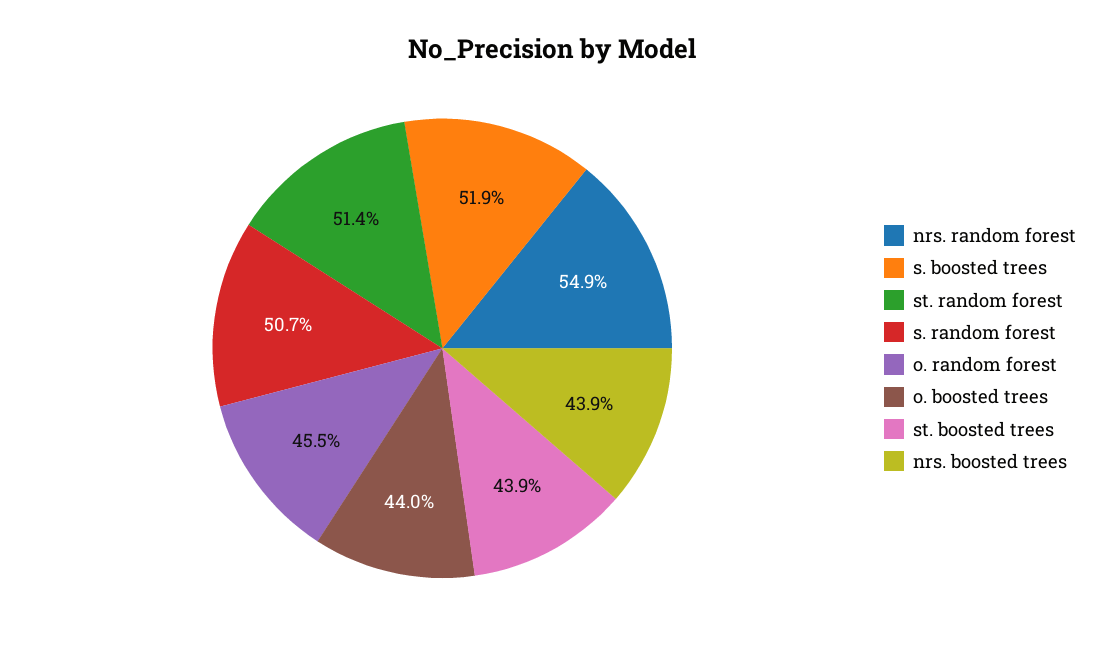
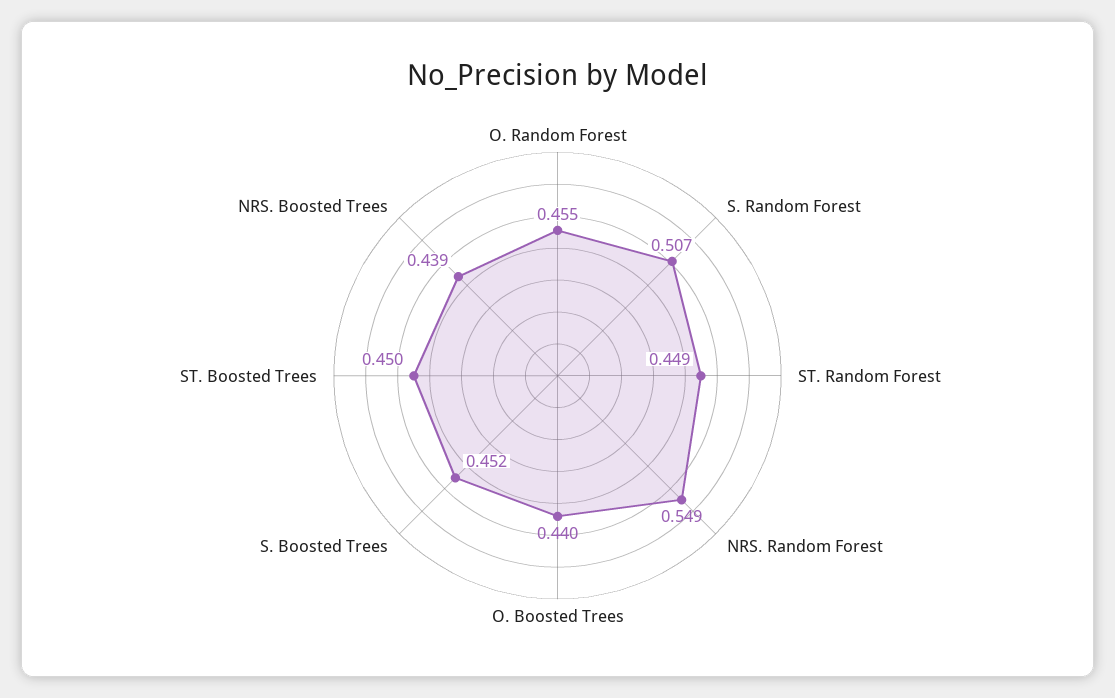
  {
    "nrs. random forest": 0.549,
-   "s. boosted trees": 0.519,
+   "s. boosted trees": 0.452,
-   "st. random forest": 0.514,
+   "st. random forest": 0.449,
    "s. random forest": 0.507,
    "o. random forest": 0.455,
    "o. boosted trees": 0.44,
-   "st. boosted trees": 0.439,
+   "st. boosted trees": 0.45,
    "nrs. boosted trees": 0.439
  }

